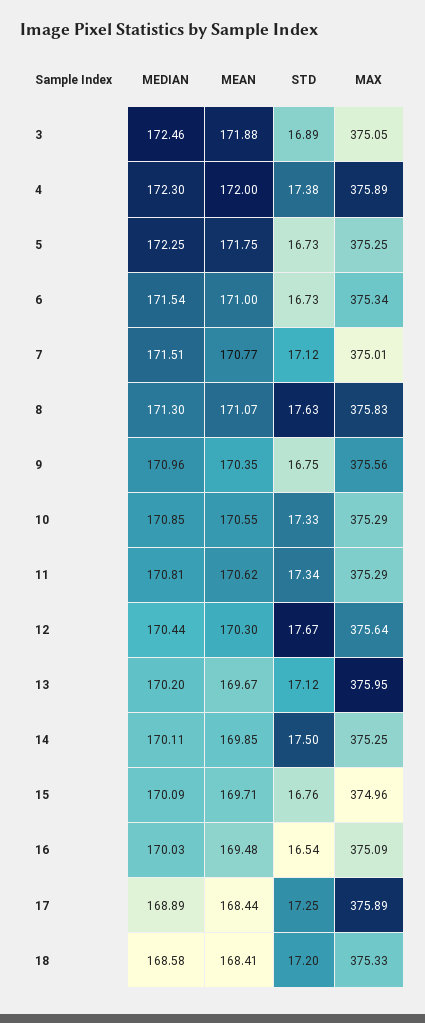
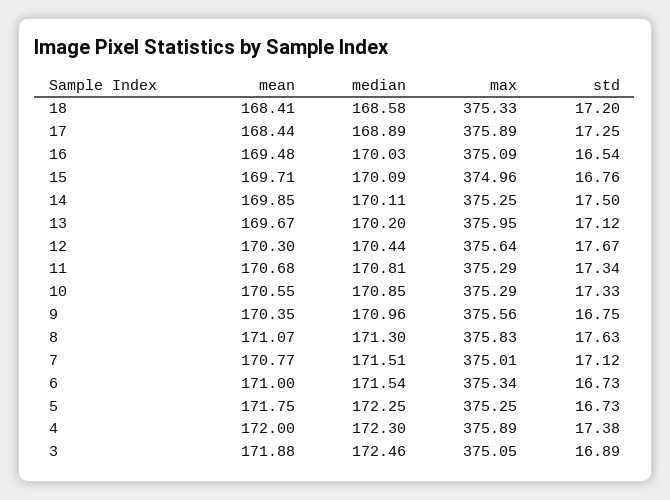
  {
    "MEDIAN": {
      "3": 172.46,
      "4": 172.3,
      "5": 172.25,
      "6": 171.54,
      "7": 171.51,
      "8": 171.3,
      "9": 170.96,
      "10": 170.85,
      "11": 170.81,
      "12": 170.44,
      "13": 170.2,
      "14": 170.11,
      "15": 170.09,
      "16": 170.03,
      "17": 168.89,
      "18": 168.58
    },
    "MEAN": {
      "3": 171.88,
      "4": 172,
      "5": 171.75,
      "6": 171,
      "7": 170.77,
      "8": 171.07,
      "9": 170.35,
      "10": 170.55,
-     "11": 170.62,
+     "11": 170.68,
      "12": 170.3,
      "13": 169.67,
      "14": 169.85,
      "15": 169.71,
      "16": 169.48,
      "17": 168.44,
      "18": 168.41
    },
    "STD": {
      "3": 16.89,
      "4": 17.38,
      "5": 16.73,
      "6": 16.73,
      "7": 17.12,
      "8": 17.63,
      "9": 16.75,
      "10": 17.33,
      "11": 17.34,
      "12": 17.67,
      "13": 17.12,
      "14": 17.5,
      "15": 16.76,
      "16": 16.54,
      "17": 17.25,
      "18": 17.2
    },
    "MAX": {
      "3": 375.05,
      "4": 375.89,
      "5": 375.25,
      "6": 375.34,
      "7": 375.01,
      "8": 375.83,
      "9": 375.56,
      "10": 375.29,
      "11": 375.29,
      "12": 375.64,
      "13": 375.95,
      "14": 375.25,
      "15": 374.96,
      "16": 375.09,
      "17": 375.89,
      "18": 375.33
    }
  }

